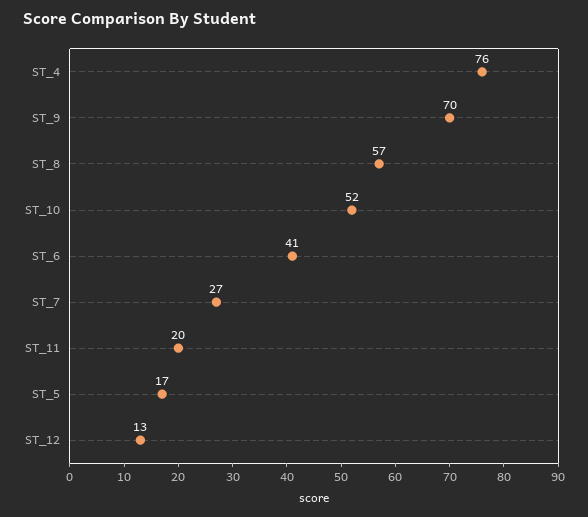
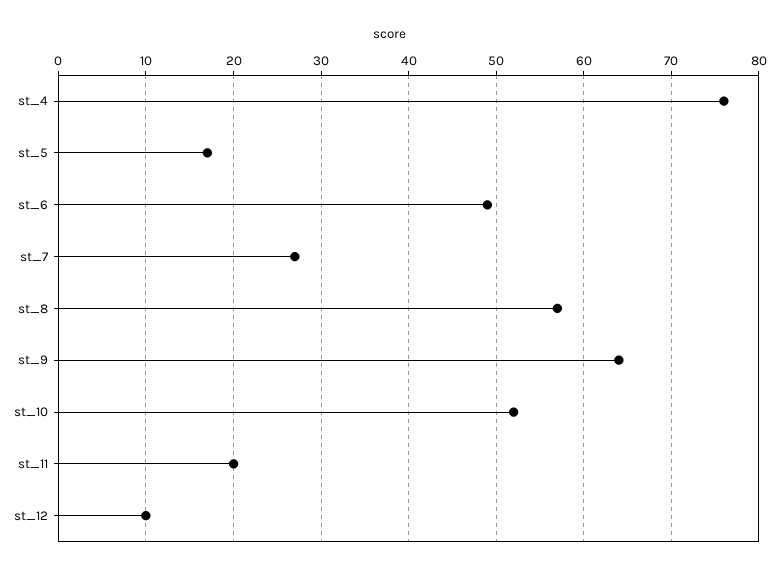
  {
    "ST_4": 76,
-   "ST_9": 70,
+   "ST_9": 64,
    "ST_8": 57,
    "ST_10": 52,
-   "ST_6": 41,
+   "ST_6": 49,
    "ST_7": 27,
    "ST_11": 20,
    "ST_5": 17,
-   "ST_12": 13
+   "ST_12": 10
  }

